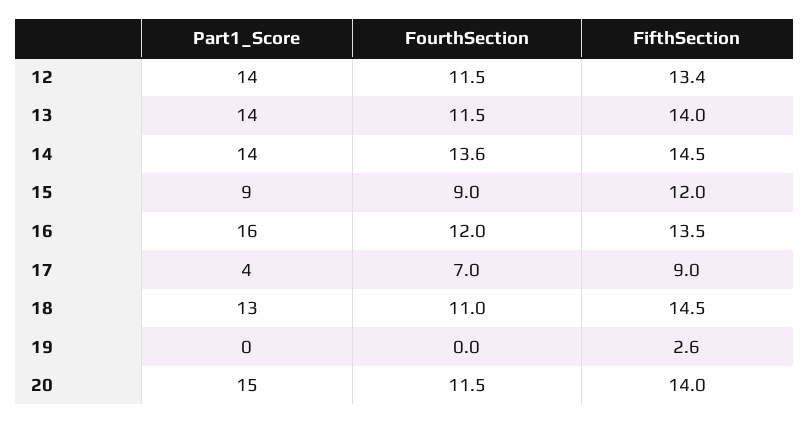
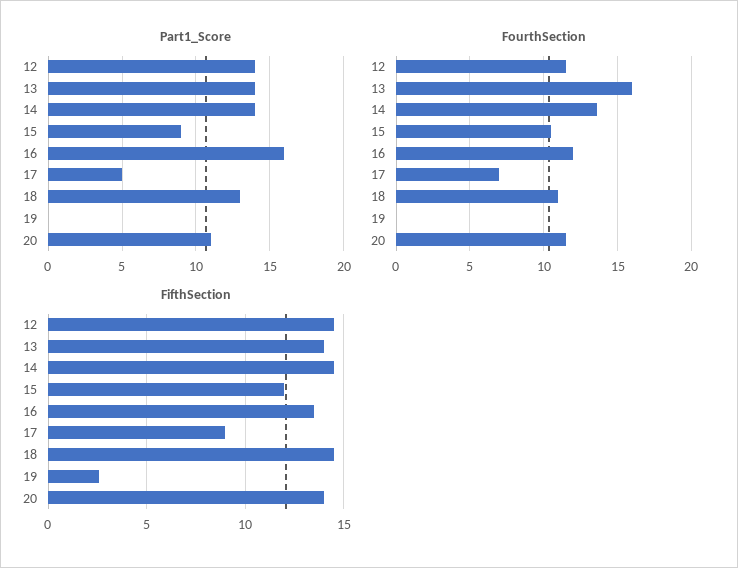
  {
    "Part1_Score": {
      "12": 14,
      "13": 14,
      "14": 14,
      "15": 9,
      "16": 16,
-     "17": 4,
+     "17": 5,
      "18": 13,
      "19": 0,
-     "20": 15
+     "20": 11
    },
    "FourthSection": {
      "12": 11.5,
-     "13": 11.5,
+     "13": 16,
      "14": 13.6,
-     "15": 9,
+     "15": 10.5,
      "16": 12,
      "17": 7,
      "18": 11,
      "19": 0,
      "20": 11.5
    },
    "FifthSection": {
-     "12": 13.4,
+     "12": 14.5,
      "13": 14,
      "14": 14.5,
      "15": 12,
      "16": 13.5,
      "17": 9,
      "18": 14.5,
      "19": 2.6,
      "20": 14
    }
  }

